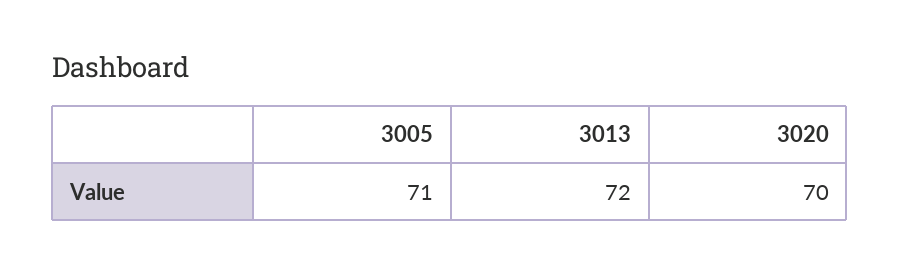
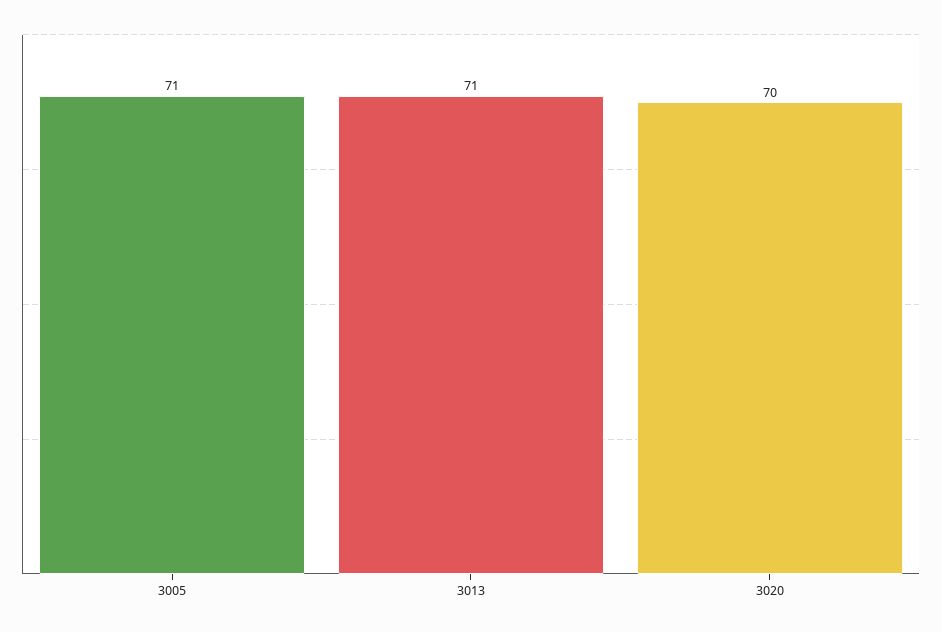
  {
    "3005": 71,
-   "3013": 72,
+   "3013": 71,
    "3020": 70
  }

